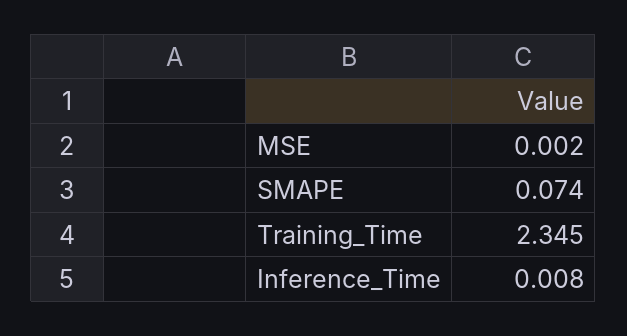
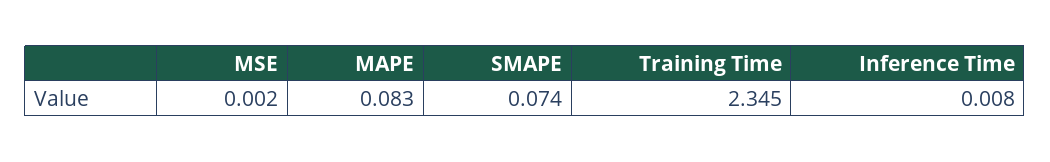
  {
    "MSE": 0.002,
    "SMAPE": 0.074,
    "Training_Time": 2.345,
-   "Inference_Time": 0.008
+   "Inference_Time": 0.008,
+   "MAPE": 0.083
  }

